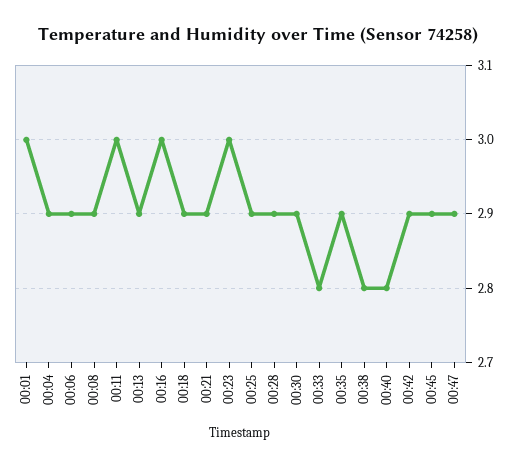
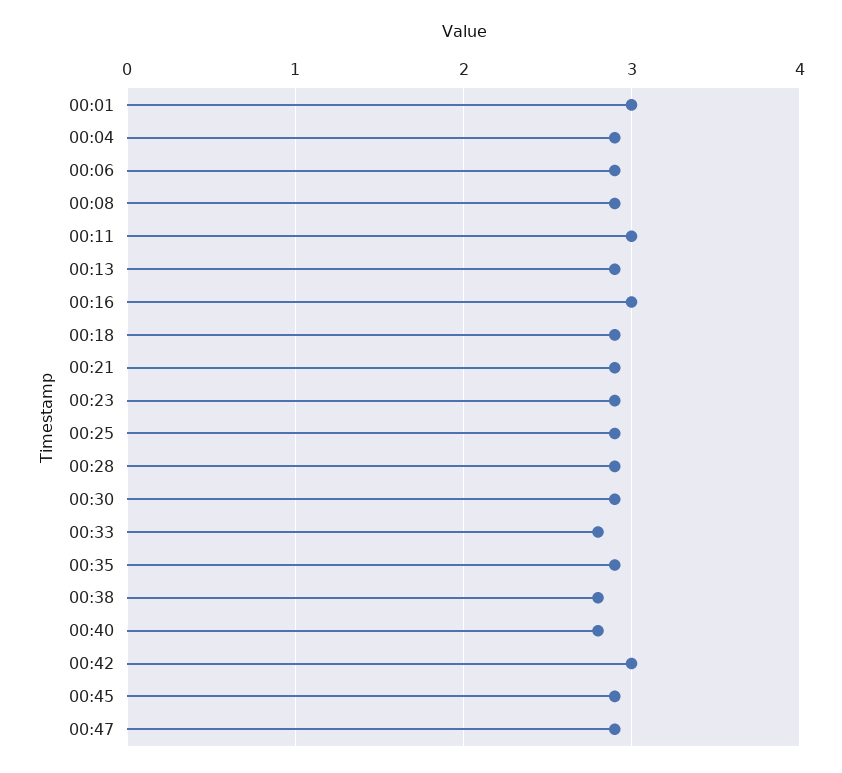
  {
    "00:01": 3,
    "00:04": 2.9,
    "00:06": 2.9,
    "00:08": 2.9,
    "00:11": 3,
    "00:13": 2.9,
    "00:16": 3,
    "00:18": 2.9,
    "00:21": 2.9,
-   "00:23": 3,
+   "00:23": 2.9,
    "00:25": 2.9,
    "00:28": 2.9,
    "00:30": 2.9,
    "00:33": 2.8,
    "00:35": 2.9,
    "00:38": 2.8,
    "00:40": 2.8,
-   "00:42": 2.9,
+   "00:42": 3,
    "00:45": 2.9,
    "00:47": 2.9
  }

